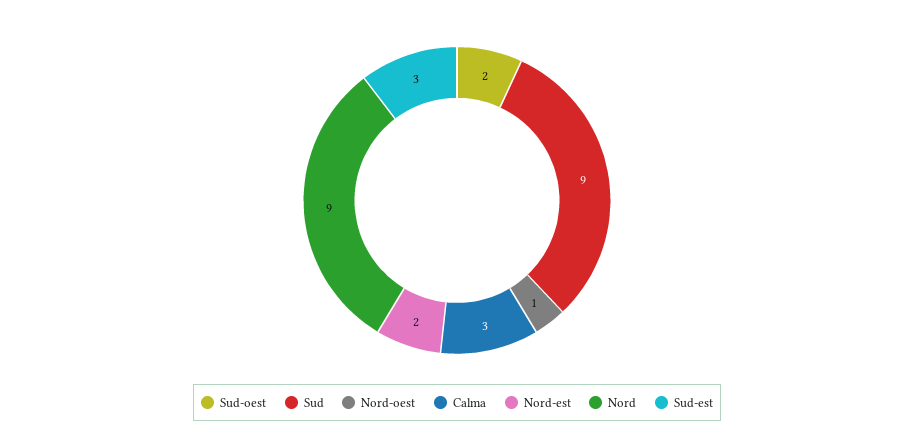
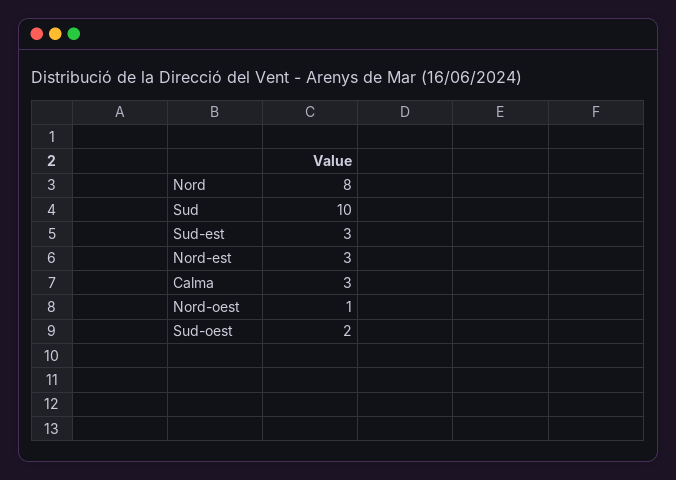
  {
    "Sud-oest": 2,
-   "Sud": 9,
+   "Sud": 10,
    "Nord-oest": 1,
    "Calma": 3,
-   "Nord-est": 2,
+   "Nord-est": 3,
-   "Nord": 9,
+   "Nord": 8,
    "Sud-est": 3
  }

